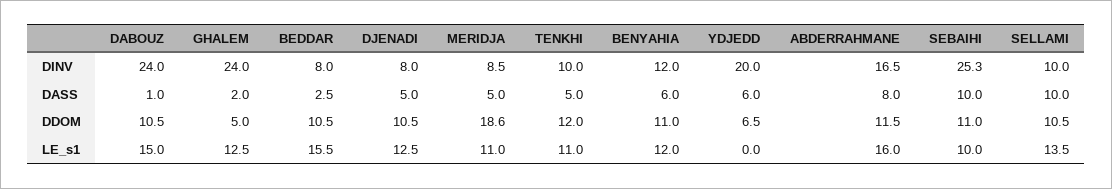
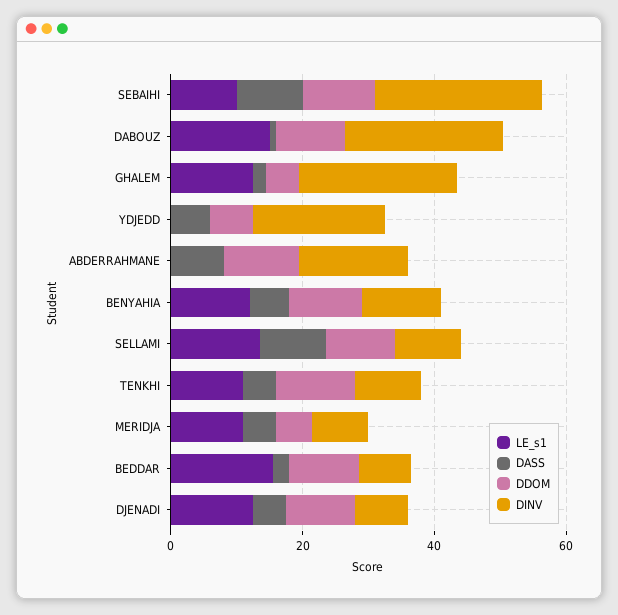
  {
    "DINV": {
      "DABOUZ": 24,
      "GHALEM": 24,
      "BEDDAR": 8,
      "DJENADI": 8,
      "MERIDJA": 8.5,
      "TENKHI": 10,
      "BENYAHIA": 12,
      "YDJEDD": 20,
      "ABDERRAHMANE": 16.5,
      "SEBAIHI": 25.3,
      "SELLAMI": 10
    },
    "DASS": {
      "DABOUZ": 1,
      "GHALEM": 2,
      "BEDDAR": 2.5,
      "DJENADI": 5,
      "MERIDJA": 5,
      "TENKHI": 5,
      "BENYAHIA": 6,
      "YDJEDD": 6,
      "ABDERRAHMANE": 8,
      "SEBAIHI": 10,
      "SELLAMI": 10
    },
    "DDOM": {
      "DABOUZ": 10.5,
      "GHALEM": 5,
      "BEDDAR": 10.5,
      "DJENADI": 10.5,
-     "MERIDJA": 18.6,
+     "MERIDJA": 5,
      "TENKHI": 12,
      "BENYAHIA": 11,
      "YDJEDD": 6.5,
      "ABDERRAHMANE": 11.5,
      "SEBAIHI": 11,
      "SELLAMI": 10.5
    },
    "LE_s1": {
      "DABOUZ": 15,
      "GHALEM": 12.5,
      "BEDDAR": 15.5,
      "DJENADI": 12.5,
      "MERIDJA": 11,
      "TENKHI": 11,
      "BENYAHIA": 12,
      "YDJEDD": 0,
-     "ABDERRAHMANE": 16,
+     "ABDERRAHMANE": 0,
      "SEBAIHI": 10,
      "SELLAMI": 13.5
    }
  }

